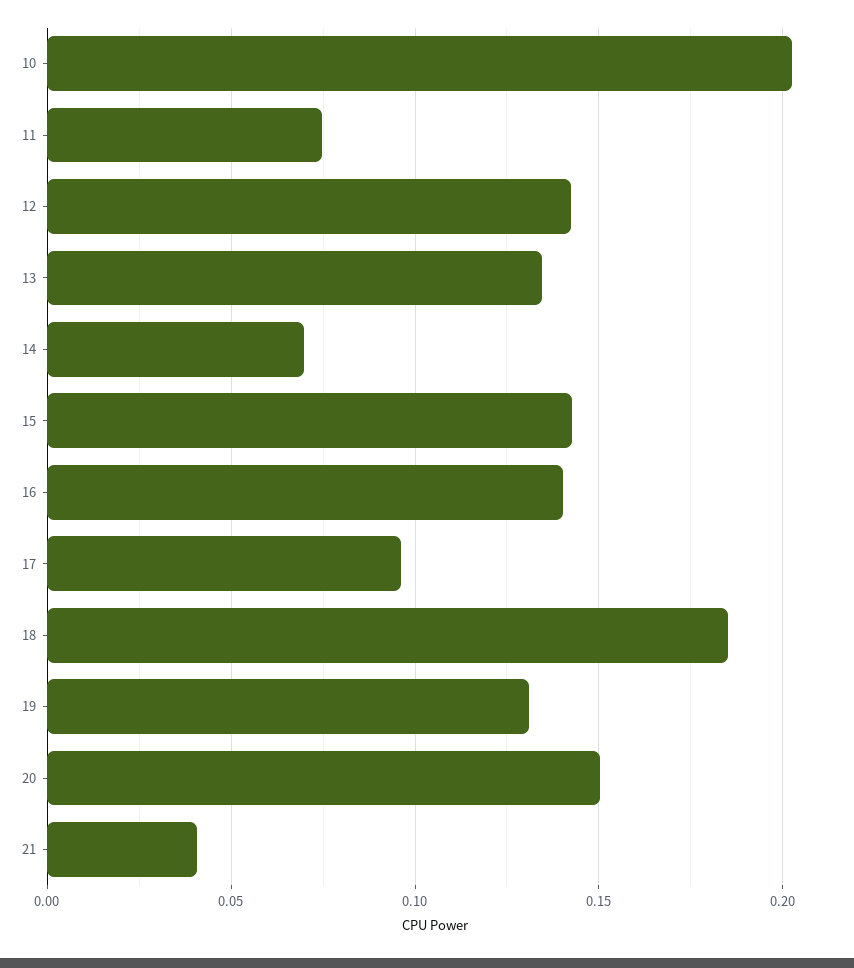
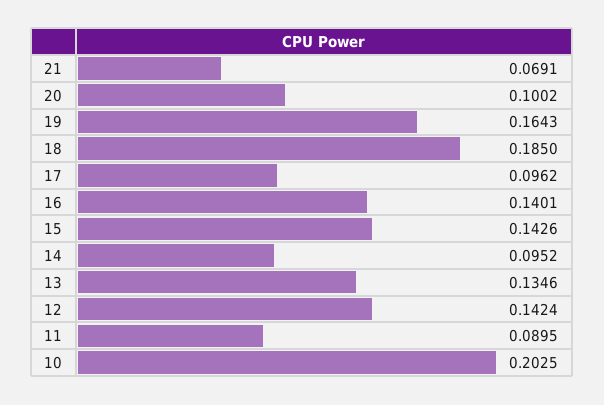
  {
    "10": 0.2025,
-   "11": 0.075,
+   "11": 0.0895,
    "12": 0.1424,
    "13": 0.1346,
-   "14": 0.07,
+   "14": 0.0952,
    "15": 0.1426,
    "16": 0.1401,
    "17": 0.0962,
    "18": 0.185,
-   "19": 0.13,
+   "19": 0.1643,
-   "20": 0.15,
+   "20": 0.1002,
-   "21": 0.04
+   "21": 0.0691
  }

